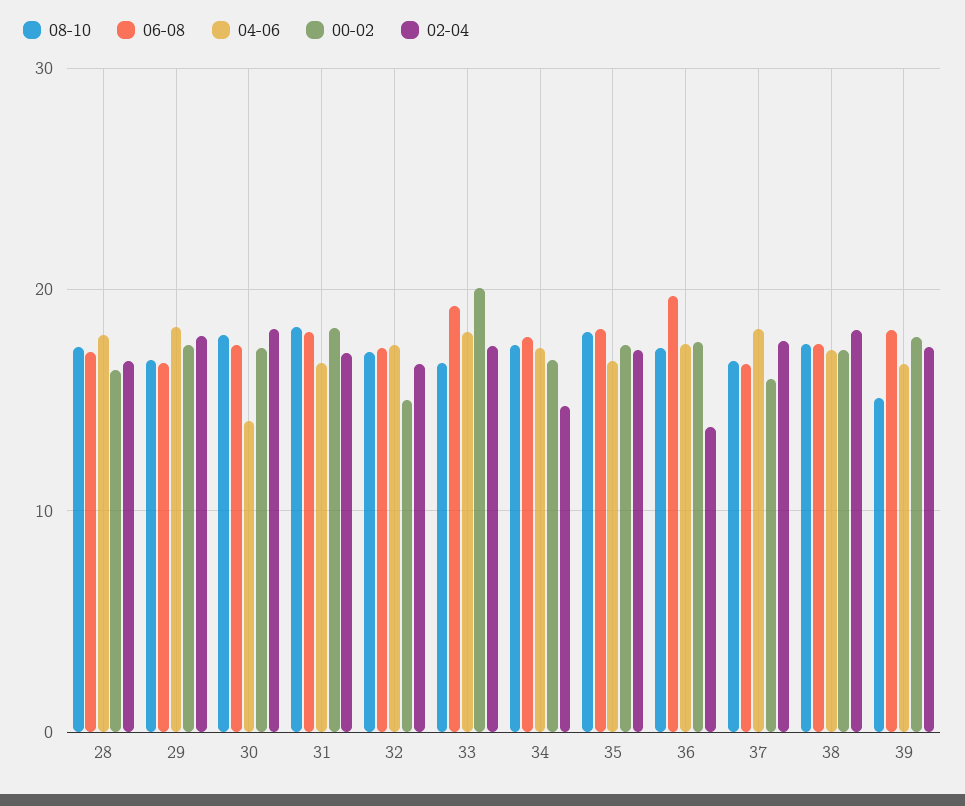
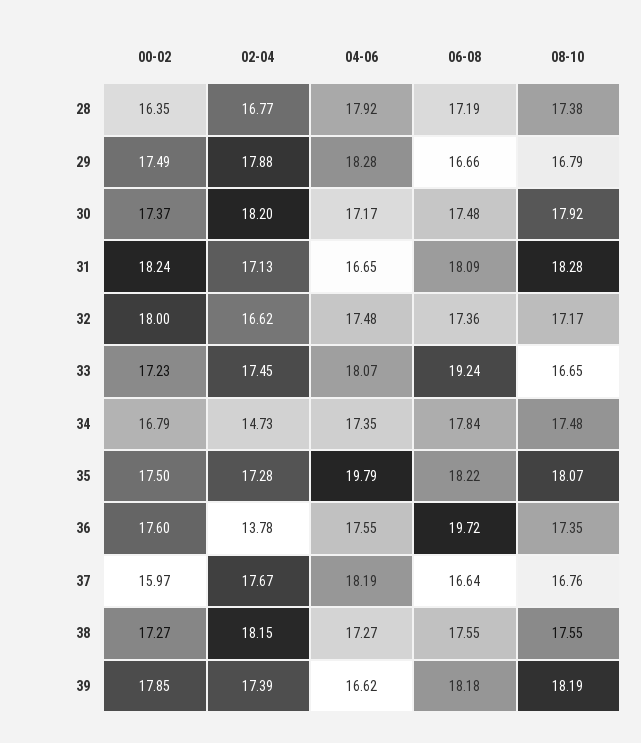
  {
    "08-10": {
      "28": 17.38,
      "29": 16.79,
      "30": 17.92,
      "31": 18.28,
      "32": 17.17,
      "33": 16.65,
      "34": 17.48,
      "35": 18.07,
      "36": 17.35,
      "37": 16.76,
      "38": 17.55,
-     "39": 15
+     "39": 18.19
    },
    "06-08": {
      "28": 17.19,
      "29": 16.66,
      "30": 17.48,
      "31": 18.09,
      "32": 17.36,
      "33": 19.24,
      "34": 17.84,
      "35": 18.22,
      "36": 19.72,
      "37": 16.64,
      "38": 17.55,
      "39": 18.18
    },
    "04-06": {
      "28": 17.92,
      "29": 18.28,
-     "30": 14,
+     "30": 17.17,
      "31": 16.65,
      "32": 17.48,
      "33": 18.07,
      "34": 17.35,
-     "35": 17,
+     "35": 19.79,
      "36": 17.55,
      "37": 18.19,
      "38": 17.27,
      "39": 16.62
    },
    "00-02": {
      "28": 16.35,
      "29": 17.49,
      "30": 17.37,
      "31": 18.24,
-     "32": 15,
+     "32": 18,
-     "33": 20,
+     "33": 17.23,
      "34": 16.79,
      "35": 17.5,
      "36": 17.6,
      "37": 15.97,
      "38": 17.27,
      "39": 17.85
    },
    "02-04": {
      "28": 16.77,
      "29": 17.88,
      "30": 18.2,
      "31": 17.13,
      "32": 16.62,
      "33": 17.45,
      "34": 14.73,
      "35": 17.28,
      "36": 13.78,
      "37": 17.67,
      "38": 18.15,
      "39": 17.39
    }
  }

